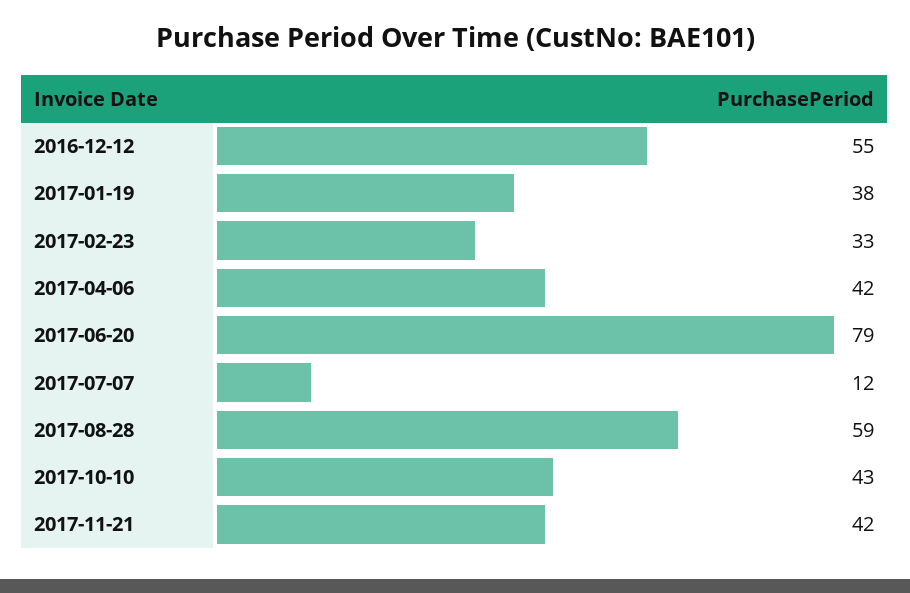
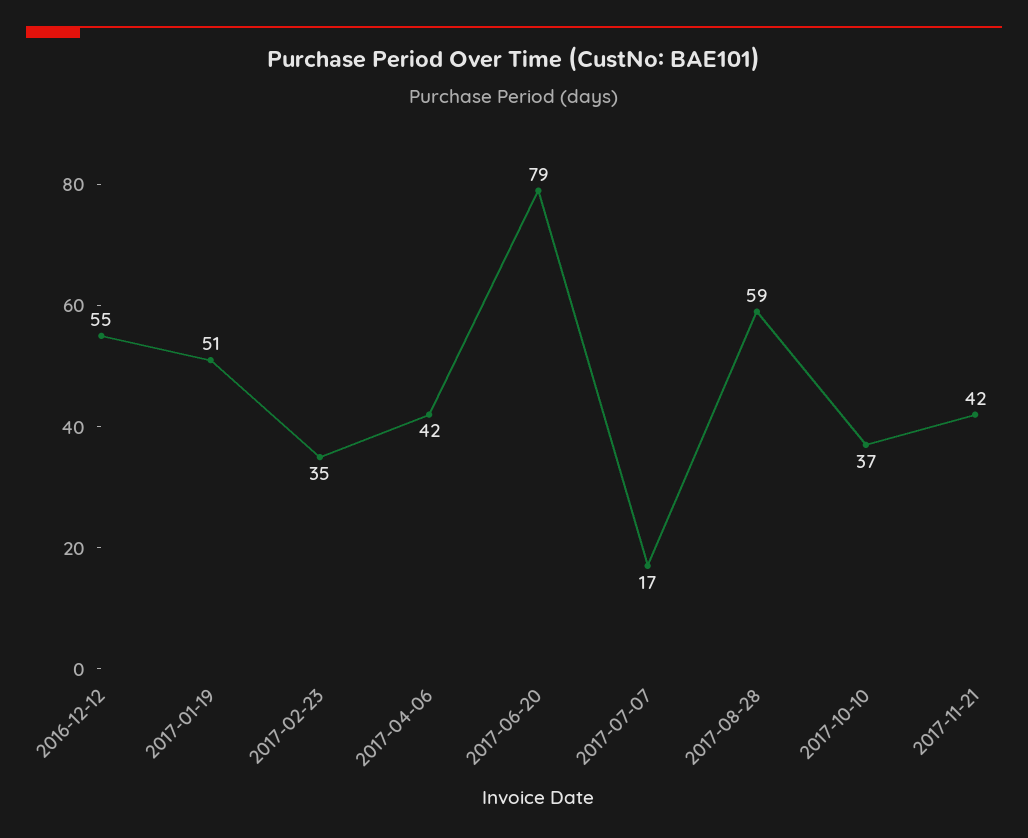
  {
    "2016-12-12": 55,
-   "2017-01-19": 38,
+   "2017-01-19": 51,
-   "2017-02-23": 33,
+   "2017-02-23": 35,
    "2017-04-06": 42,
    "2017-06-20": 79,
-   "2017-07-07": 12,
+   "2017-07-07": 17,
    "2017-08-28": 59,
-   "2017-10-10": 43,
+   "2017-10-10": 37,
    "2017-11-21": 42
  }

